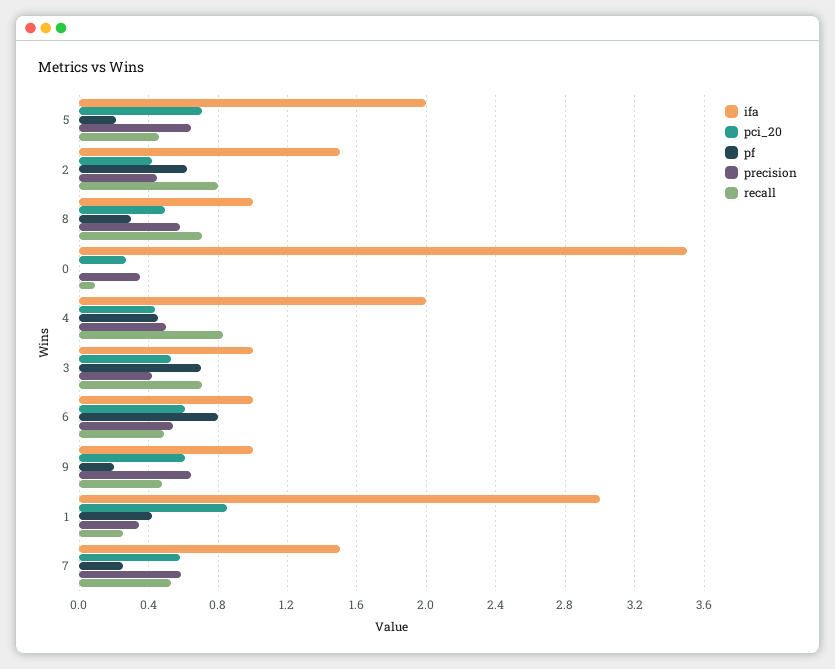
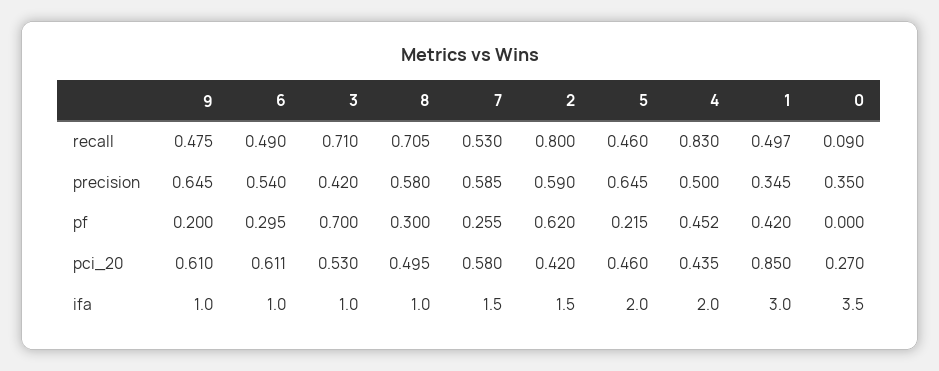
  {
    "ifa": {
      "5": 2,
      "2": 1.5,
      "8": 1,
      "0": 3.5,
      "4": 2,
      "3": 1,
      "6": 1,
      "9": 1,
      "1": 3,
      "7": 1.5
    },
    "pci_20": {
-     "5": 0.7,
+     "5": 0.46,
      "2": 0.42,
      "8": 0.495,
      "0": 0.27,
      "4": 0.435,
      "3": 0.53,
      "6": 0.611,
      "9": 0.61,
      "1": 0.85,
      "7": 0.58
    },
    "pf": {
      "5": 0.215,
      "2": 0.62,
      "8": 0.3,
      "0": 0,
      "4": 0.452,
      "3": 0.7,
-     "6": 0.8,
+     "6": 0.295,
      "9": 0.2,
      "1": 0.42,
      "7": 0.255
    },
    "precision": {
      "5": 0.645,
-     "2": 0.45,
+     "2": 0.59,
      "8": 0.58,
      "0": 0.35,
      "4": 0.5,
      "3": 0.42,
      "6": 0.54,
      "9": 0.645,
      "1": 0.345,
      "7": 0.585
    },
    "recall": {
      "5": 0.46,
      "2": 0.8,
      "8": 0.705,
      "0": 0.09,
      "4": 0.83,
      "3": 0.71,
      "6": 0.49,
      "9": 0.475,
-     "1": 0.25,
+     "1": 0.497,
      "7": 0.53
    }
  }

